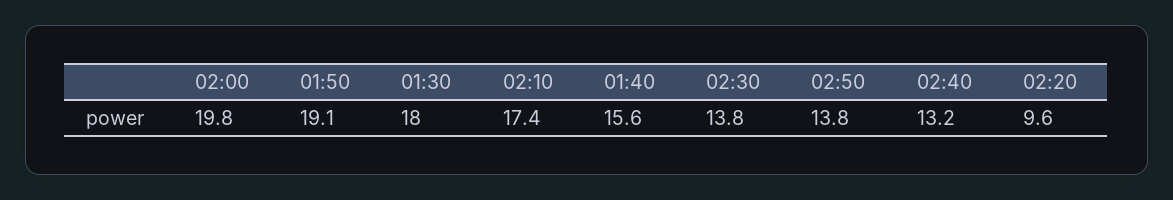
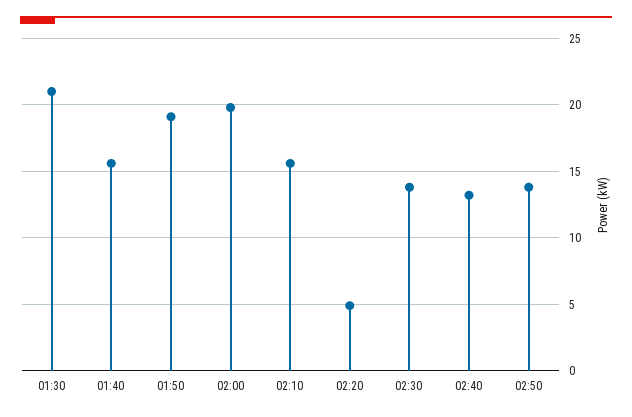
  {
    "02:00": 19.8,
    "01:50": 19.1,
-   "01:30": 18,
+   "01:30": 21,
-   "02:10": 17.4,
+   "02:10": 15.5,
    "01:40": 15.6,
    "02:30": 13.8,
    "02:50": 13.8,
    "02:40": 13.2,
-   "02:20": 9.6
+   "02:20": 5
  }

